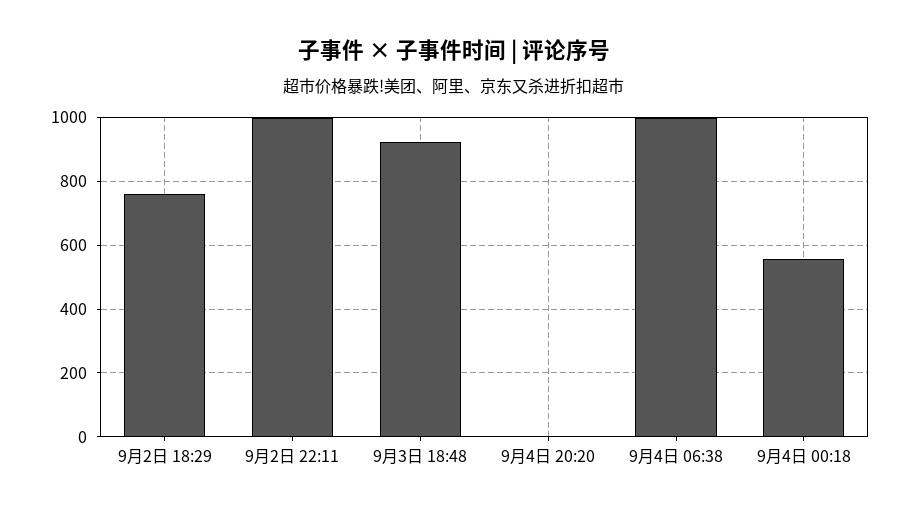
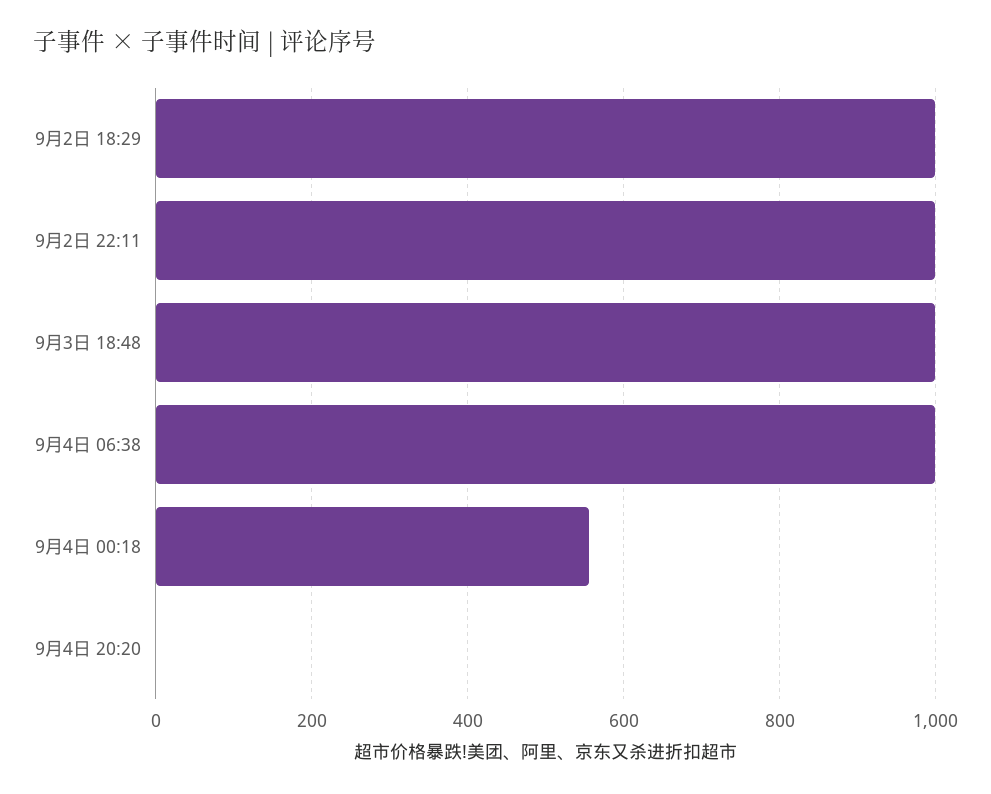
  {
-   "9月2日 18:29": 760,
+   "9月2日 18:29": 1000,
    "9月2日 22:11": 1000,
-   "9月3日 18:48": 920,
+   "9月3日 18:48": 1000,
    "9月4日 20:20": 0,
    "9月4日 06:38": 1000,
    "9月4日 00:18": 560
  }

